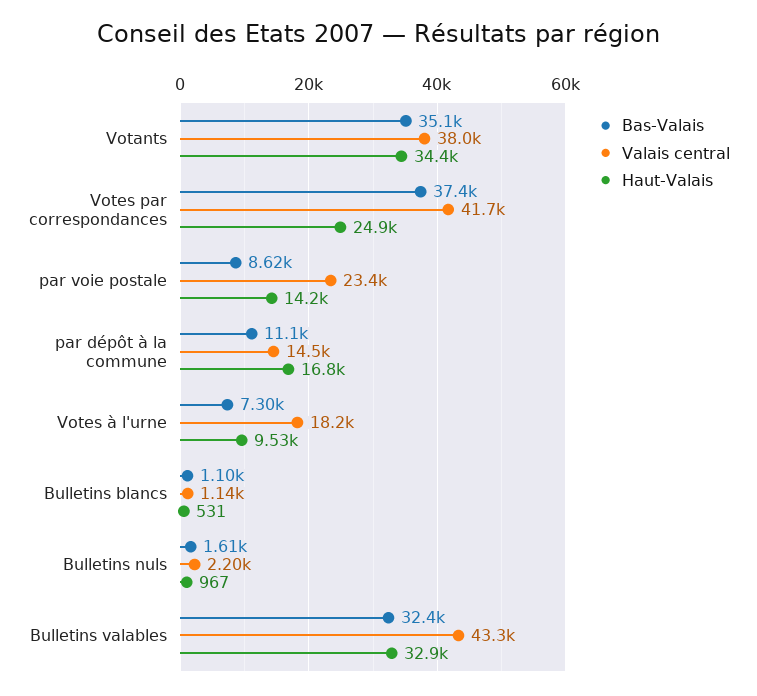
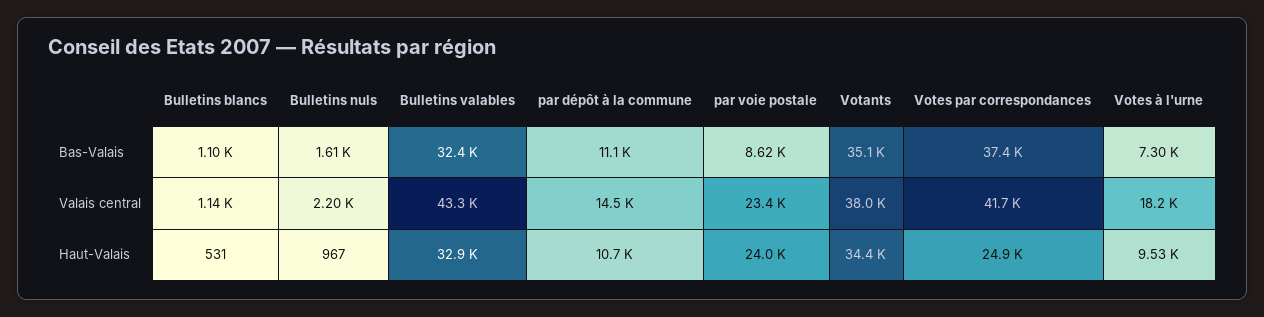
  {
    "Bas-Valais": {
      "Votants": 35100,
      "Votes par correspondances": 37400,
      "par voie postale": 8620,
      "par dépôt à la commune": 11100,
      "Votes à l'urne": 7300,
      "Bulletins blancs": 1100,
      "Bulletins nuls": 1610,
      "Bulletins valables": 32400
    },
    "Valais central": {
      "Votants": 38000,
      "Votes par correspondances": 41700,
      "par voie postale": 23400,
      "par dépôt à la commune": 14500,
      "Votes à l'urne": 18200,
      "Bulletins blancs": 1140,
      "Bulletins nuls": 2200,
      "Bulletins valables": 43300
    },
    "Haut-Valais": {
      "Votants": 34400,
      "Votes par correspondances": 24900,
-     "par voie postale": 14200,
+     "par voie postale": 24000,
-     "par dépôt à la commune": 16800,
+     "par dépôt à la commune": 10700,
      "Votes à l'urne": 9530,
      "Bulletins blancs": 531,
      "Bulletins nuls": 967,
      "Bulletins valables": 32900
    }
  }

